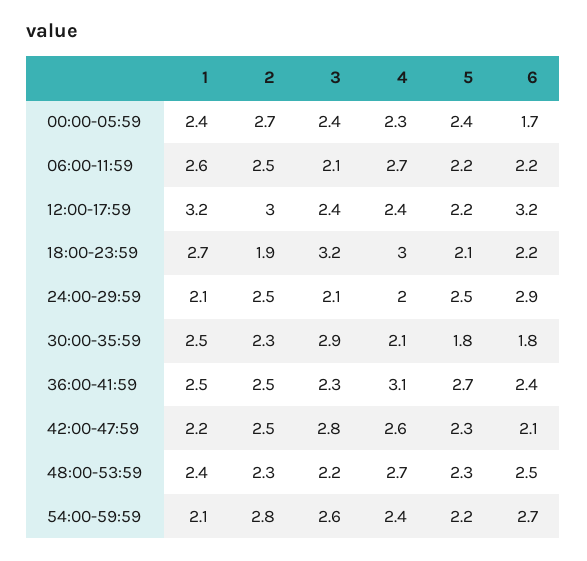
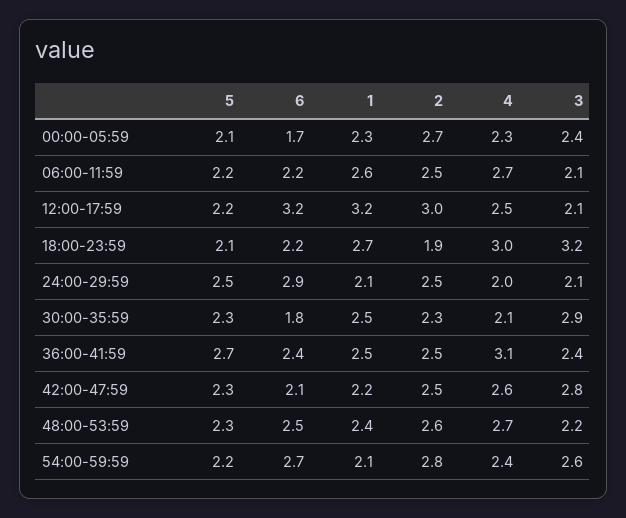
  {
    "1": {
-     "00:00-05:59": 2.4,
+     "00:00-05:59": 2.3,
      "06:00-11:59": 2.6,
      "12:00-17:59": 3.2,
      "18:00-23:59": 2.7,
      "24:00-29:59": 2.1,
      "30:00-35:59": 2.5,
      "36:00-41:59": 2.5,
      "42:00-47:59": 2.2,
      "48:00-53:59": 2.4,
      "54:00-59:59": 2.1
    },
    "2": {
      "00:00-05:59": 2.7,
      "06:00-11:59": 2.5,
      "12:00-17:59": 3,
      "18:00-23:59": 1.9,
      "24:00-29:59": 2.5,
      "30:00-35:59": 2.3,
      "36:00-41:59": 2.5,
      "42:00-47:59": 2.5,
-     "48:00-53:59": 2.3,
+     "48:00-53:59": 2.6,
      "54:00-59:59": 2.8
    },
    "3": {
      "00:00-05:59": 2.4,
      "06:00-11:59": 2.1,
-     "12:00-17:59": 2.4,
+     "12:00-17:59": 2.1,
      "18:00-23:59": 3.2,
      "24:00-29:59": 2.1,
      "30:00-35:59": 2.9,
-     "36:00-41:59": 2.3,
+     "36:00-41:59": 2.4,
      "42:00-47:59": 2.8,
      "48:00-53:59": 2.2,
      "54:00-59:59": 2.6
    },
    "4": {
      "00:00-05:59": 2.3,
      "06:00-11:59": 2.7,
-     "12:00-17:59": 2.4,
+     "12:00-17:59": 2.5,
      "18:00-23:59": 3,
      "24:00-29:59": 2,
      "30:00-35:59": 2.1,
      "36:00-41:59": 3.1,
      "42:00-47:59": 2.6,
      "48:00-53:59": 2.7,
      "54:00-59:59": 2.4
    },
    "5": {
-     "00:00-05:59": 2.4,
+     "00:00-05:59": 2.1,
      "06:00-11:59": 2.2,
      "12:00-17:59": 2.2,
      "18:00-23:59": 2.1,
      "24:00-29:59": 2.5,
-     "30:00-35:59": 1.8,
+     "30:00-35:59": 2.3,
      "36:00-41:59": 2.7,
      "42:00-47:59": 2.3,
      "48:00-53:59": 2.3,
      "54:00-59:59": 2.2
    },
    "6": {
      "00:00-05:59": 1.7,
      "06:00-11:59": 2.2,
      "12:00-17:59": 3.2,
      "18:00-23:59": 2.2,
      "24:00-29:59": 2.9,
      "30:00-35:59": 1.8,
      "36:00-41:59": 2.4,
      "42:00-47:59": 2.1,
      "48:00-53:59": 2.5,
      "54:00-59:59": 2.7
    }
  }

